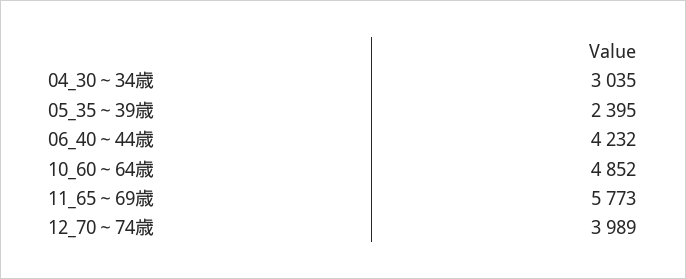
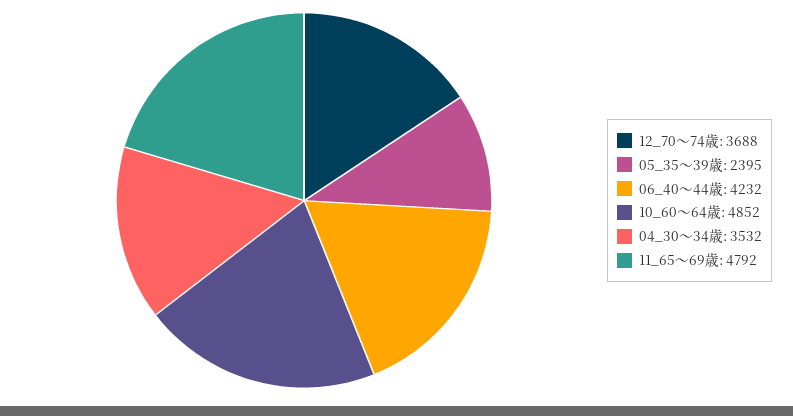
  {
-   "04_30～34歳": 3035,
+   "04_30～34歳": 3532,
    "05_35～39歳": 2395,
    "06_40～44歳": 4232,
    "10_60～64歳": 4852,
-   "11_65～69歳": 5773,
+   "11_65～69歳": 4792,
-   "12_70～74歳": 3989
+   "12_70～74歳": 3688
  }

